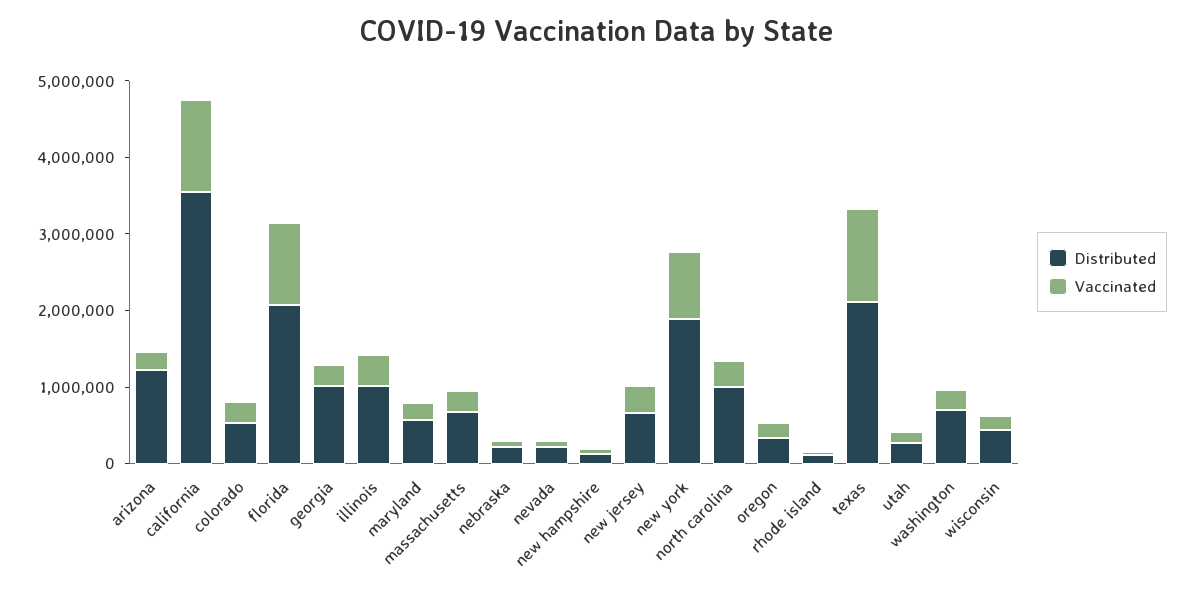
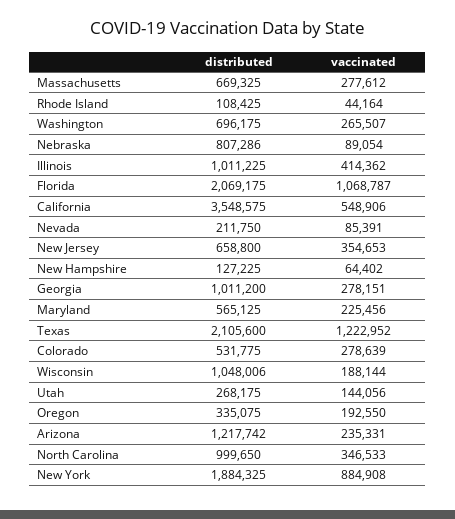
  {
    "Distributed": {
      "arizona": 1217742,
      "california": 3548575,
      "colorado": 531775,
      "florida": 2069175,
      "georgia": 1011200,
      "illinois": 1011225,
      "maryland": 565125,
      "massachusetts": 669325,
-     "nebraska": 200000,
+     "nebraska": 807286,
      "nevada": 211750,
      "new hampshire": 127225,
      "new jersey": 658800,
      "new york": 1884325,
      "north carolina": 999650,
      "oregon": 335075,
      "rhode island": 108425,
      "texas": 2105600,
      "utah": 268175,
      "washington": 696175,
-     "wisconsin": 400000
+     "wisconsin": 1048006
    },
    "Vaccinated": {
      "arizona": 235331,
-     "california": 1200000,
+     "california": 548906,
      "colorado": 278639,
      "florida": 1068787,
      "georgia": 278151,
      "illinois": 414362,
      "maryland": 225456,
      "massachusetts": 277612,
      "nebraska": 89054,
      "nevada": 85391,
      "new hampshire": 64402,
      "new jersey": 354653,
      "new york": 884908,
      "north carolina": 346533,
      "oregon": 192550,
      "rhode island": 44164,
      "texas": 1222952,
      "utah": 144056,
      "washington": 265507,
      "wisconsin": 188144
    }
  }

